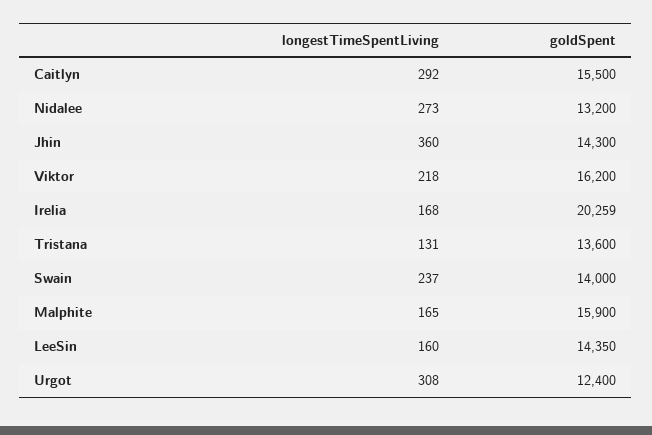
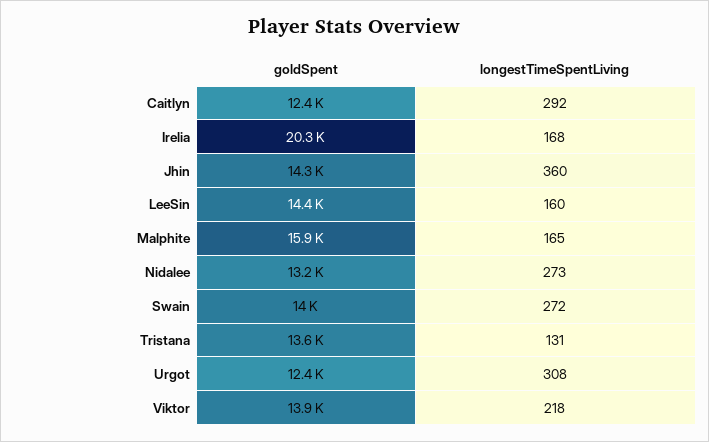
  {
    "longestTimeSpentLiving": {
      "Caitlyn": 292,
      "Nidalee": 273,
      "Jhin": 360,
      "Viktor": 218,
      "Irelia": 168,
      "Tristana": 131,
-     "Swain": 237,
+     "Swain": 272,
      "Malphite": 165,
      "LeeSin": 160,
      "Urgot": 308
    },
    "goldSpent": {
-     "Caitlyn": 15500,
+     "Caitlyn": 12400,
      "Nidalee": 13200,
      "Jhin": 14300,
-     "Viktor": 16200,
+     "Viktor": 13900,
      "Irelia": 20259,
      "Tristana": 13600,
      "Swain": 14000,
      "Malphite": 15900,
      "LeeSin": 14350,
      "Urgot": 12400
    }
  }

